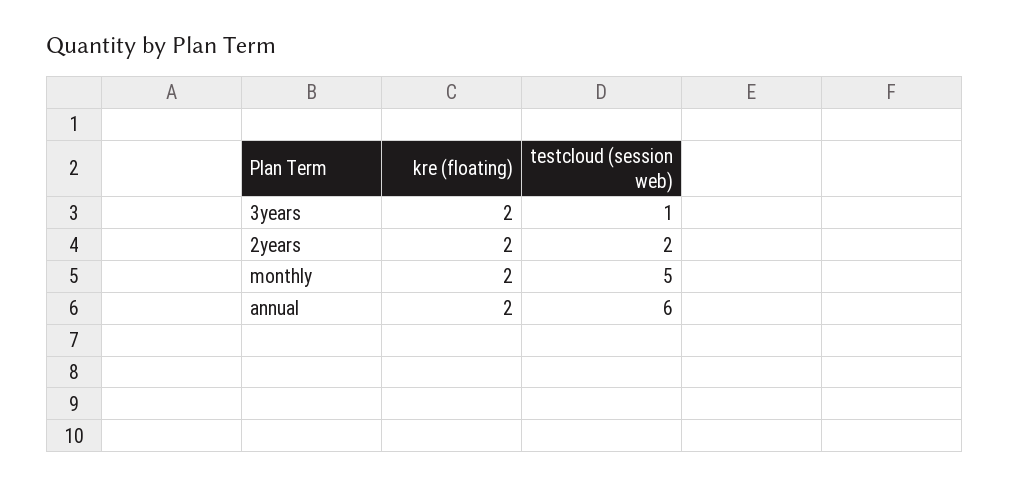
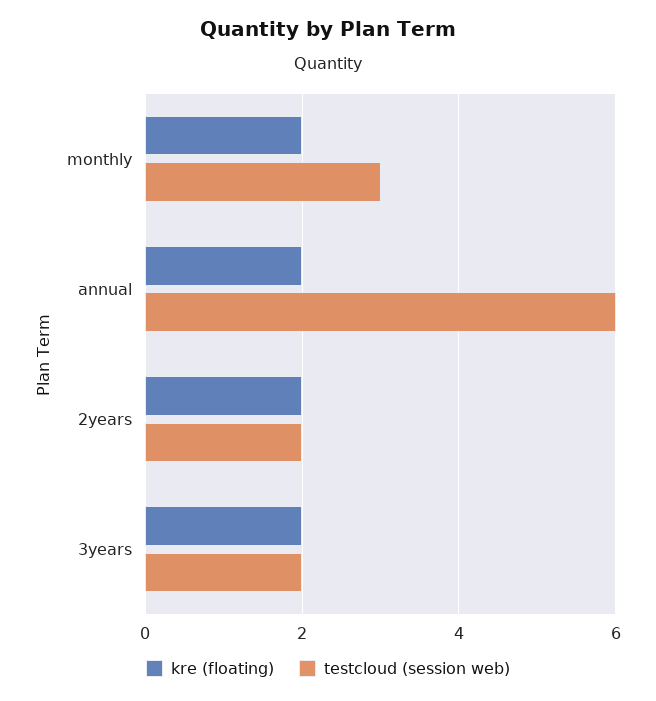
  {
    "kre (floating)": {
      "3years": 2,
      "2years": 2,
      "monthly": 2,
      "annual": 2
    },
    "testcloud (session web)": {
-     "3years": 1,
+     "3years": 2,
      "2years": 2,
-     "monthly": 5,
+     "monthly": 3,
      "annual": 6
    }
  }

